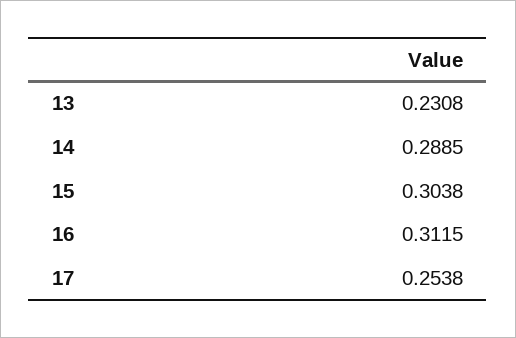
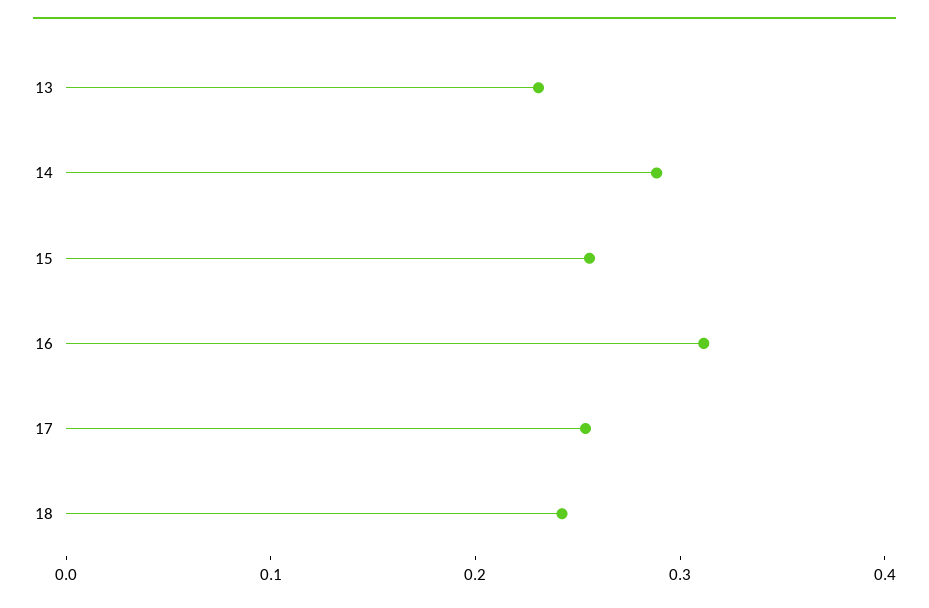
  {
    "13": 0.2308,
    "14": 0.2885,
-   "15": 0.3038,
+   "15": 0.26,
    "16": 0.3115,
-   "17": 0.2538
+   "17": 0.2538,
+   "18": 0.24
  }

